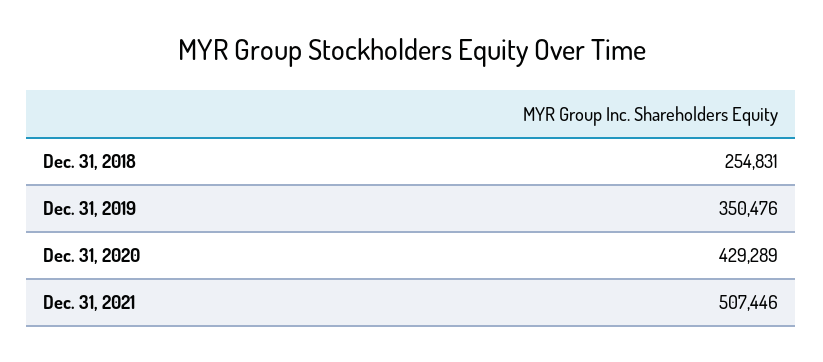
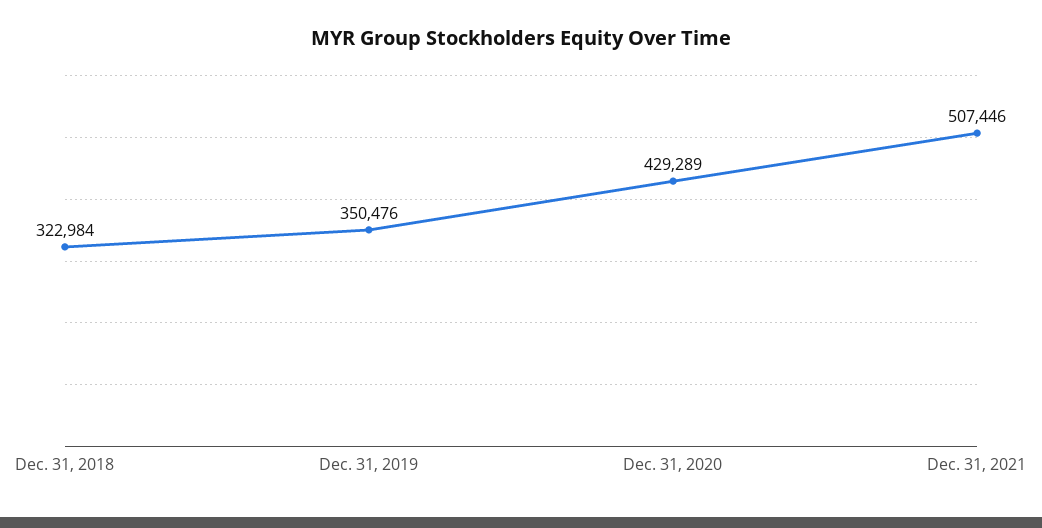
  {
-   "Dec. 31, 2018": 254831,
+   "Dec. 31, 2018": 322984,
    "Dec. 31, 2019": 350476,
    "Dec. 31, 2020": 429289,
    "Dec. 31, 2021": 507446
  }

